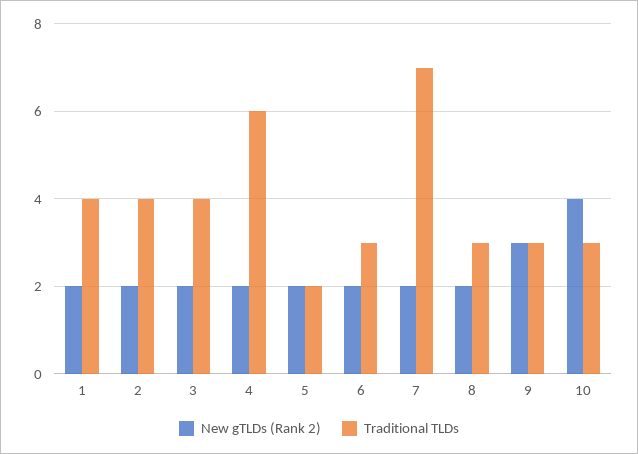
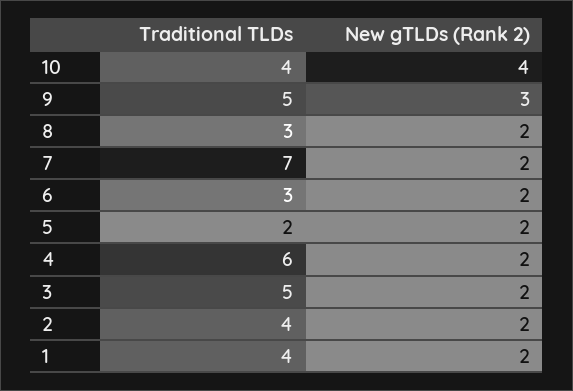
  {
    "New gTLDs (Rank 2)": {
      "1": 2,
      "2": 2,
      "3": 2,
      "4": 2,
      "5": 2,
      "6": 2,
      "7": 2,
      "8": 2,
      "9": 3,
      "10": 4
    },
    "Traditional TLDs": {
      "1": 4,
      "2": 4,
-     "3": 4,
+     "3": 5,
      "4": 6,
      "5": 2,
      "6": 3,
      "7": 7,
      "8": 3,
-     "9": 3,
+     "9": 5,
-     "10": 3
+     "10": 4
    }
  }

